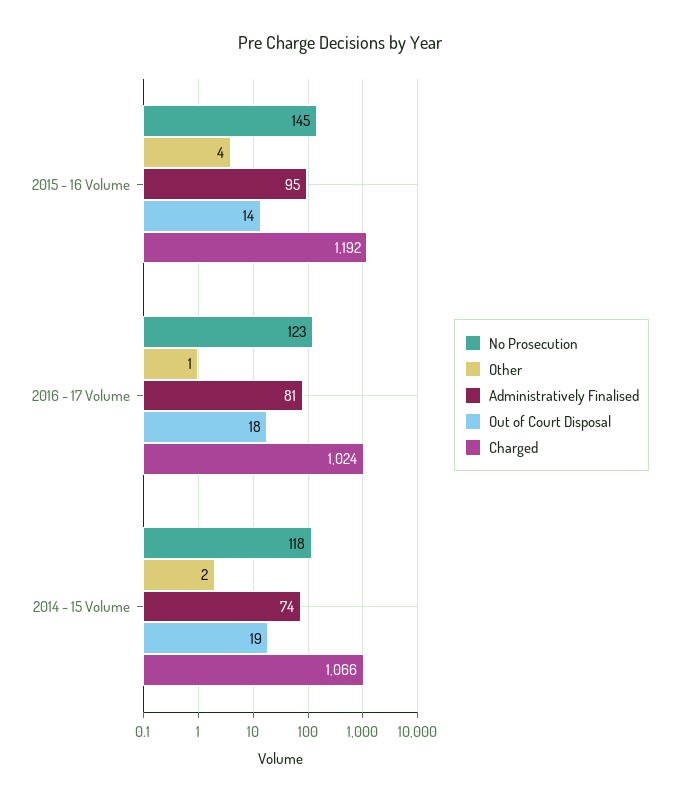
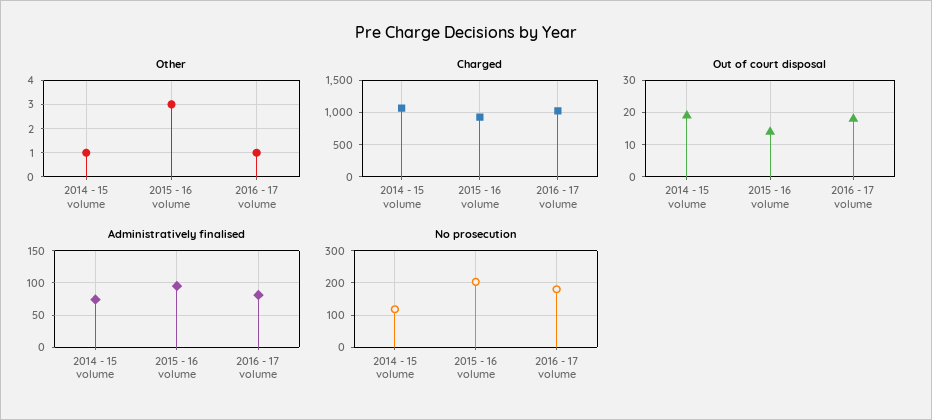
  {
    "No Prosecution": {
-     "2015 - 16 Volume": 145,
+     "2015 - 16 Volume": 200,
-     "2016 - 17 Volume": 123,
+     "2016 - 17 Volume": 180,
      "2014 - 15 Volume": 118
    },
    "Other": {
-     "2015 - 16 Volume": 4,
+     "2015 - 16 Volume": 3,
      "2016 - 17 Volume": 1,
-     "2014 - 15 Volume": 2
+     "2014 - 15 Volume": 1
    },
    "Administratively Finalised": {
      "2015 - 16 Volume": 95,
      "2016 - 17 Volume": 81,
      "2014 - 15 Volume": 74
    },
    "Out of Court Disposal": {
      "2015 - 16 Volume": 14,
      "2016 - 17 Volume": 18,
      "2014 - 15 Volume": 19
    },
    "Charged": {
-     "2015 - 16 Volume": 1192,
+     "2015 - 16 Volume": 900,
      "2016 - 17 Volume": 1024,
      "2014 - 15 Volume": 1066
    }
  }

